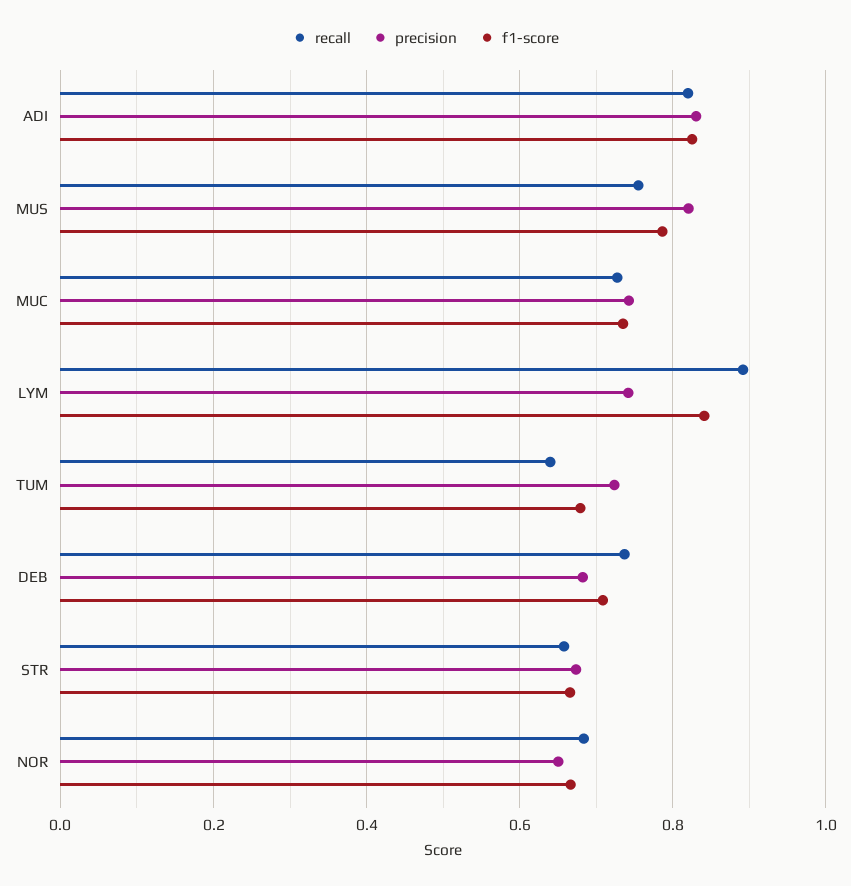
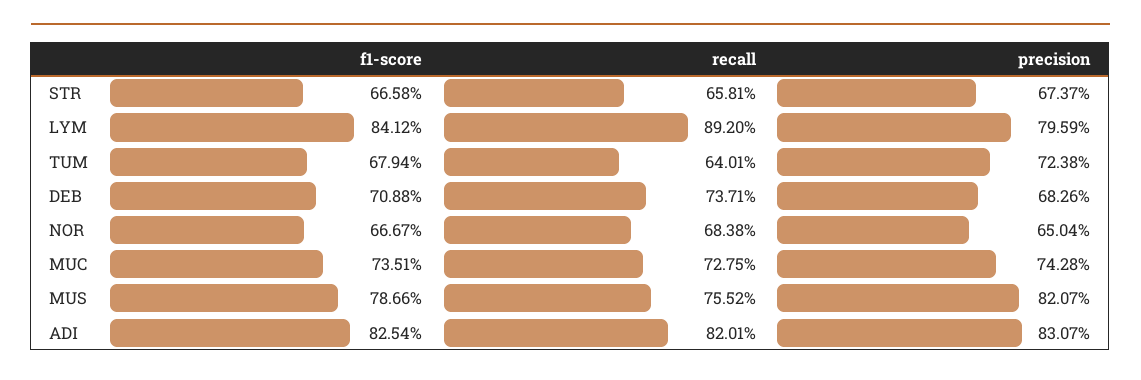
  {
    "recall": {
      "ADI": 0.8201,
      "MUS": 0.7552,
      "MUC": 0.7275,
      "LYM": 0.892,
      "TUM": 0.6401,
      "DEB": 0.7371,
      "STR": 0.6581,
      "NOR": 0.6838
    },
    "precision": {
      "ADI": 0.8307,
      "MUS": 0.8207,
      "MUC": 0.7428,
-     "LYM": 0.74,
+     "LYM": 0.7959,
      "TUM": 0.7238,
      "DEB": 0.6826,
      "STR": 0.6737,
      "NOR": 0.6504
    },
    "f1-score": {
      "ADI": 0.8254,
      "MUS": 0.7866,
      "MUC": 0.7351,
      "LYM": 0.8412,
      "TUM": 0.6794,
      "DEB": 0.7088,
      "STR": 0.6658,
      "NOR": 0.6667
    }
  }

